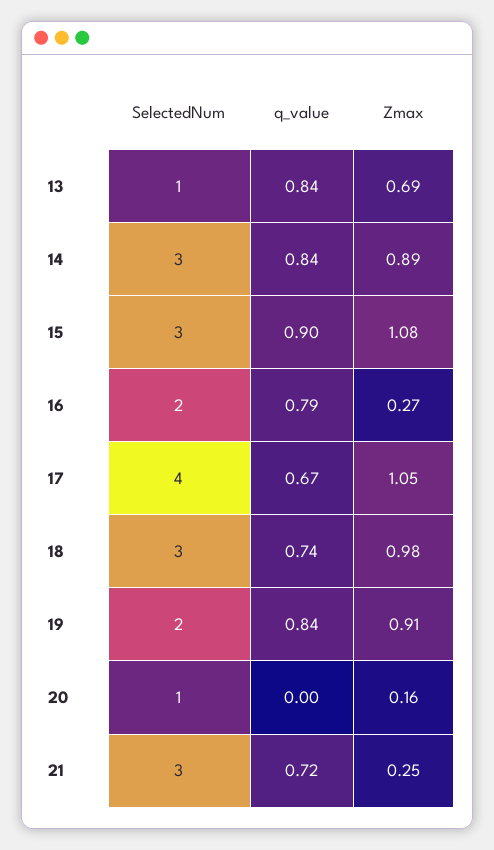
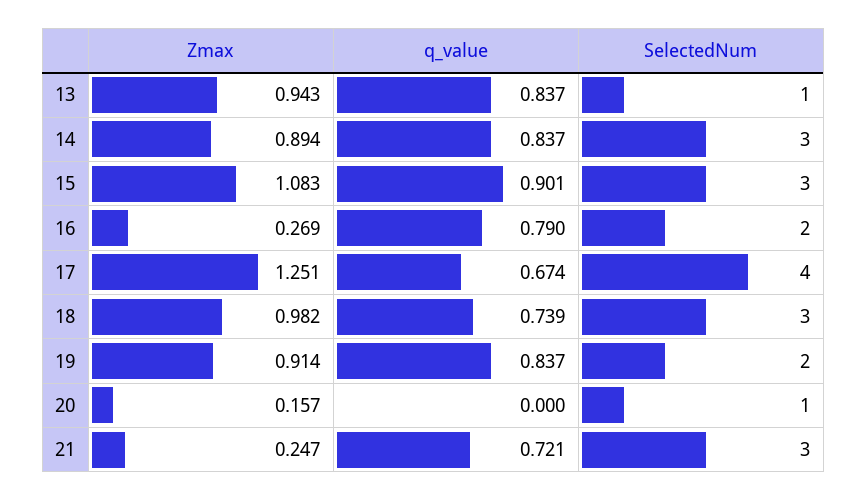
  {
    "SelectedNum": {
      "13": 1,
      "14": 3,
      "15": 3,
      "16": 2,
      "17": 4,
      "18": 3,
      "19": 2,
      "20": 1,
      "21": 3
    },
    "q_value": {
      "13": 0.837,
      "14": 0.837,
      "15": 0.901,
      "16": 0.79,
      "17": 0.674,
      "18": 0.739,
      "19": 0.837,
      "20": 0,
      "21": 0.721
    },
    "Zmax": {
-     "13": 0.69,
+     "13": 0.943,
      "14": 0.894,
      "15": 1.083,
      "16": 0.269,
-     "17": 1.05,
+     "17": 1.251,
      "18": 0.982,
      "19": 0.914,
      "20": 0.157,
      "21": 0.247
    }
  }

